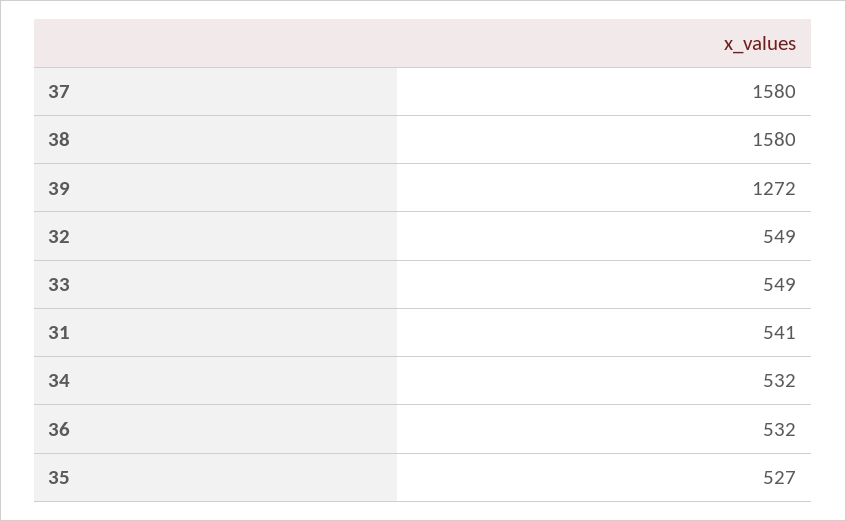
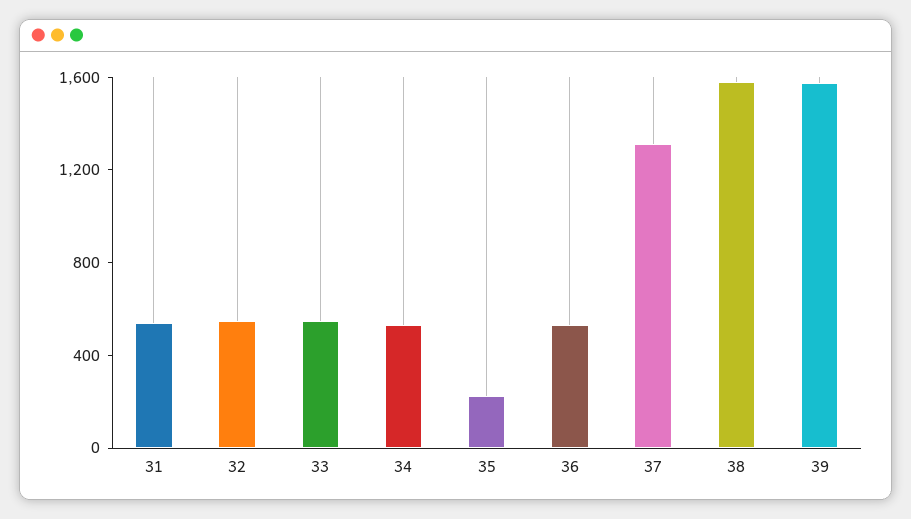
  {
-   "37": 1580,
+   "37": 1300,
    "38": 1580,
-   "39": 1272,
+   "39": 1600,
    "32": 549,
    "33": 549,
    "31": 541,
    "34": 532,
    "36": 532,
-   "35": 527
+   "35": 200
  }

